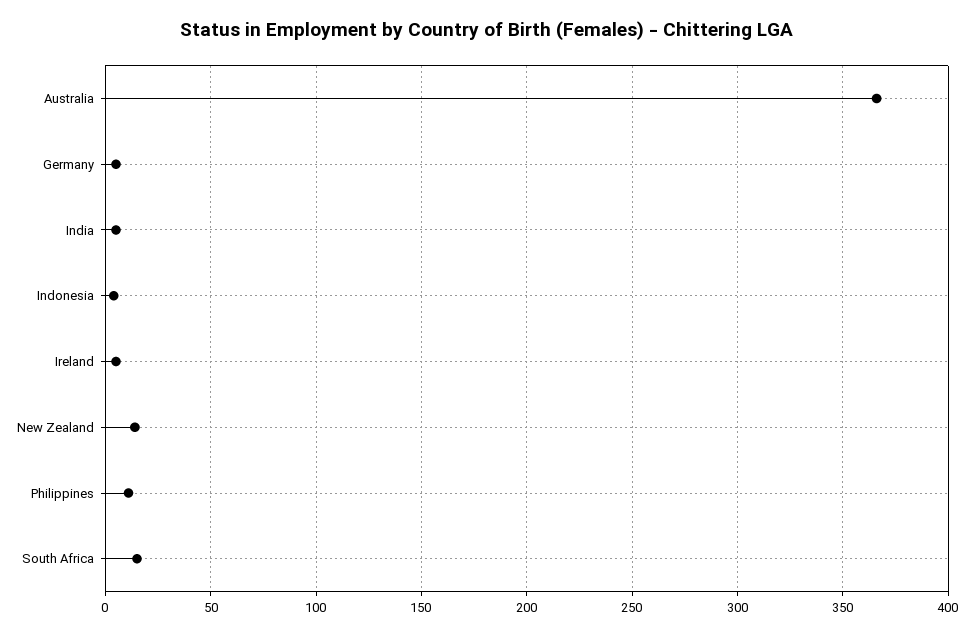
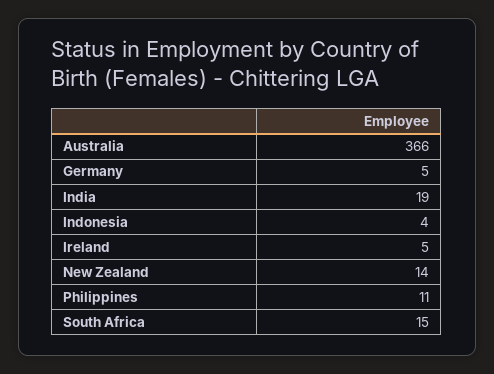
  {
    "Australia": 366,
    "Germany": 5,
-   "India": 5,
+   "India": 19,
    "Indonesia": 4,
    "Ireland": 5,
    "New Zealand": 14,
    "Philippines": 11,
    "South Africa": 15
  }

